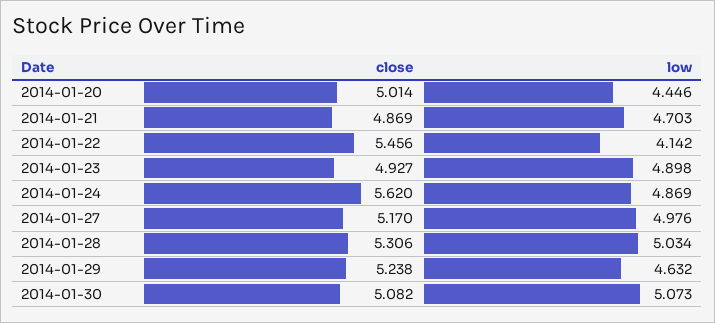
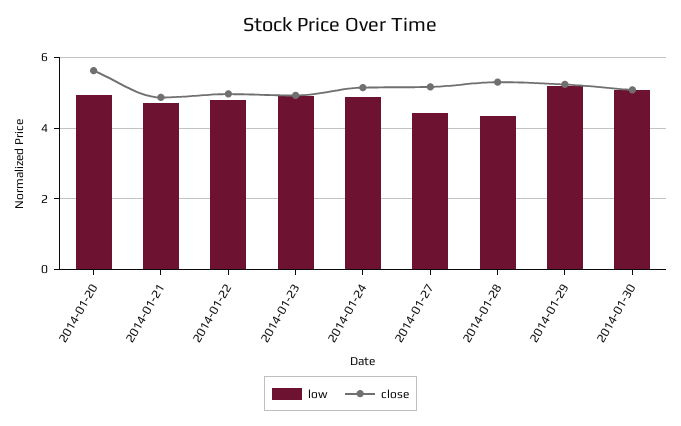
  {
    "close": {
-     "2014-01-20": 5.014,
+     "2014-01-20": 5.6,
      "2014-01-21": 4.869,
-     "2014-01-22": 5.456,
+     "2014-01-22": 5,
      "2014-01-23": 4.927,
-     "2014-01-24": 5.62,
+     "2014-01-24": 5.2,
      "2014-01-27": 5.17,
      "2014-01-28": 5.306,
      "2014-01-29": 5.238,
      "2014-01-30": 5.082
    },
    "low": {
-     "2014-01-20": 4.446,
+     "2014-01-20": 5,
      "2014-01-21": 4.703,
-     "2014-01-22": 4.142,
+     "2014-01-22": 4.8,
      "2014-01-23": 4.898,
      "2014-01-24": 4.869,
-     "2014-01-27": 4.976,
+     "2014-01-27": 4.4,
-     "2014-01-28": 5.034,
+     "2014-01-28": 4.4,
-     "2014-01-29": 4.632,
+     "2014-01-29": 5.2,
      "2014-01-30": 5.073
    }
  }

